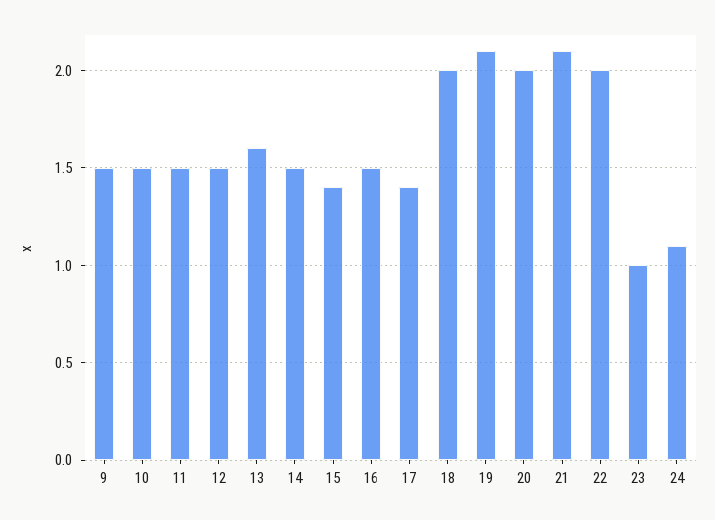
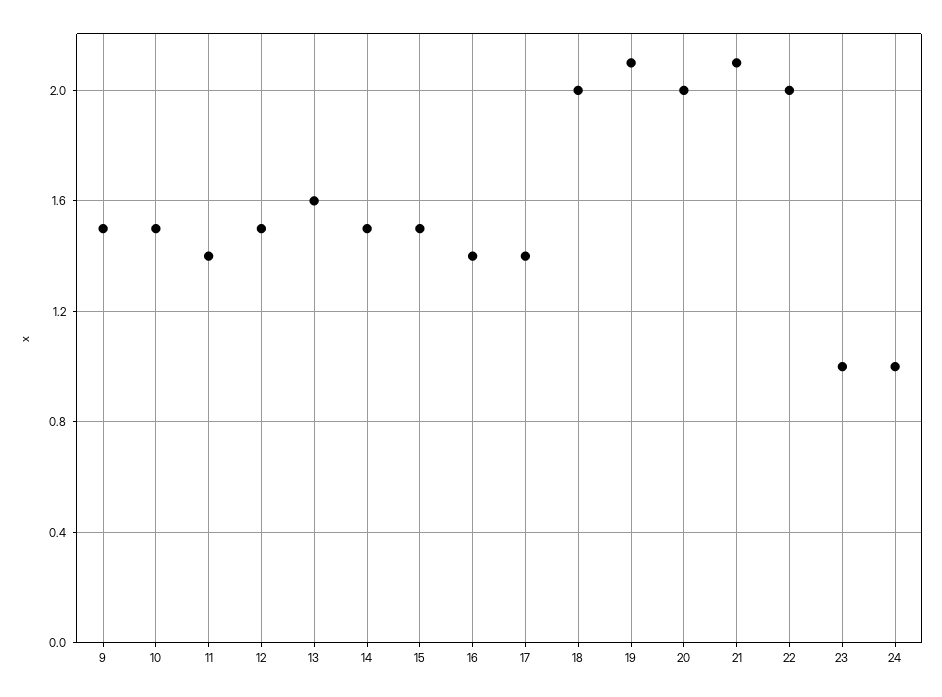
  {
    "9": 1.5,
    "10": 1.5,
-   "11": 1.5,
+   "11": 1.4,
    "12": 1.5,
    "13": 1.6,
    "14": 1.5,
-   "15": 1.4,
+   "15": 1.5,
-   "16": 1.5,
+   "16": 1.4,
    "17": 1.4,
    "18": 2,
    "19": 2.1,
    "20": 2,
    "21": 2.1,
    "22": 2,
    "23": 1,
-   "24": 1.1
+   "24": 1
  }

